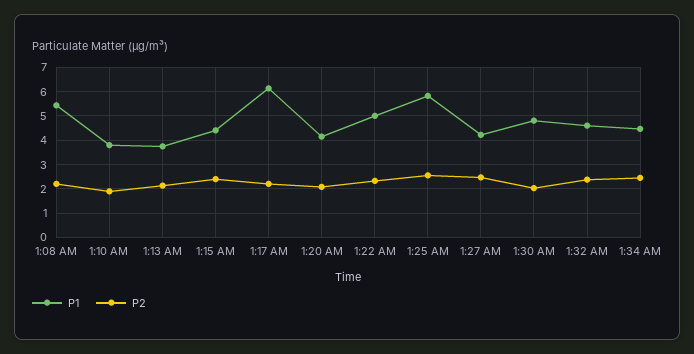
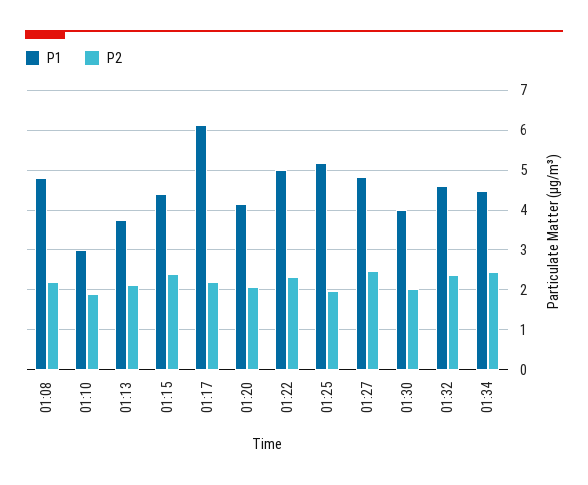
  {
    "P1": {
-     "1:08 AM": 5.5,
+     "1:08 AM": 4.8,
-     "1:10 AM": 3.75,
+     "1:10 AM": 3,
      "1:13 AM": 3.8,
      "1:15 AM": 4.4,
      "1:17 AM": 6.2,
      "1:20 AM": 4.2,
      "1:22 AM": 5,
-     "1:25 AM": 5.75,
+     "1:25 AM": 5.2,
-     "1:27 AM": 4.25,
+     "1:27 AM": 4.8,
-     "1:30 AM": 4.75,
+     "1:30 AM": 4,
      "1:32 AM": 4.6,
      "1:34 AM": 4.4
    },
    "P2": {
      "1:08 AM": 2.2,
      "1:10 AM": 2,
      "1:13 AM": 2.2,
      "1:15 AM": 2.4,
      "1:17 AM": 2.2,
      "1:20 AM": 2,
      "1:22 AM": 2.4,
-     "1:25 AM": 2.5,
+     "1:25 AM": 2,
      "1:27 AM": 2.4,
      "1:30 AM": 2,
      "1:32 AM": 2.4,
      "1:34 AM": 2.4
    }
  }

